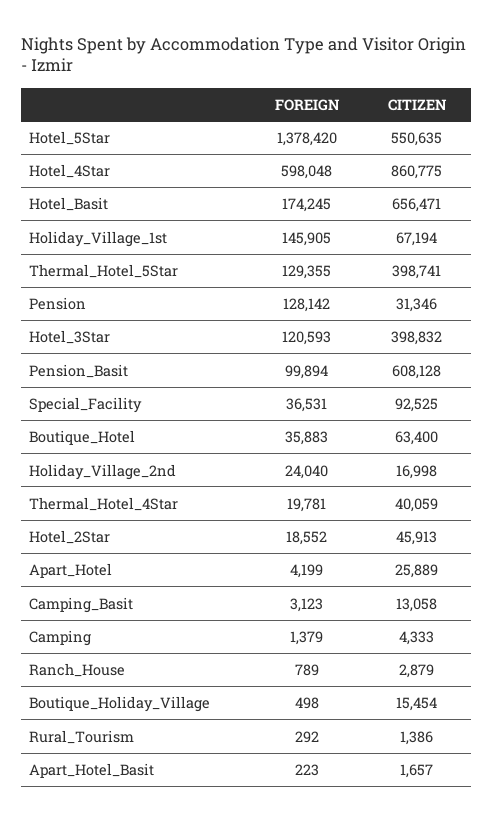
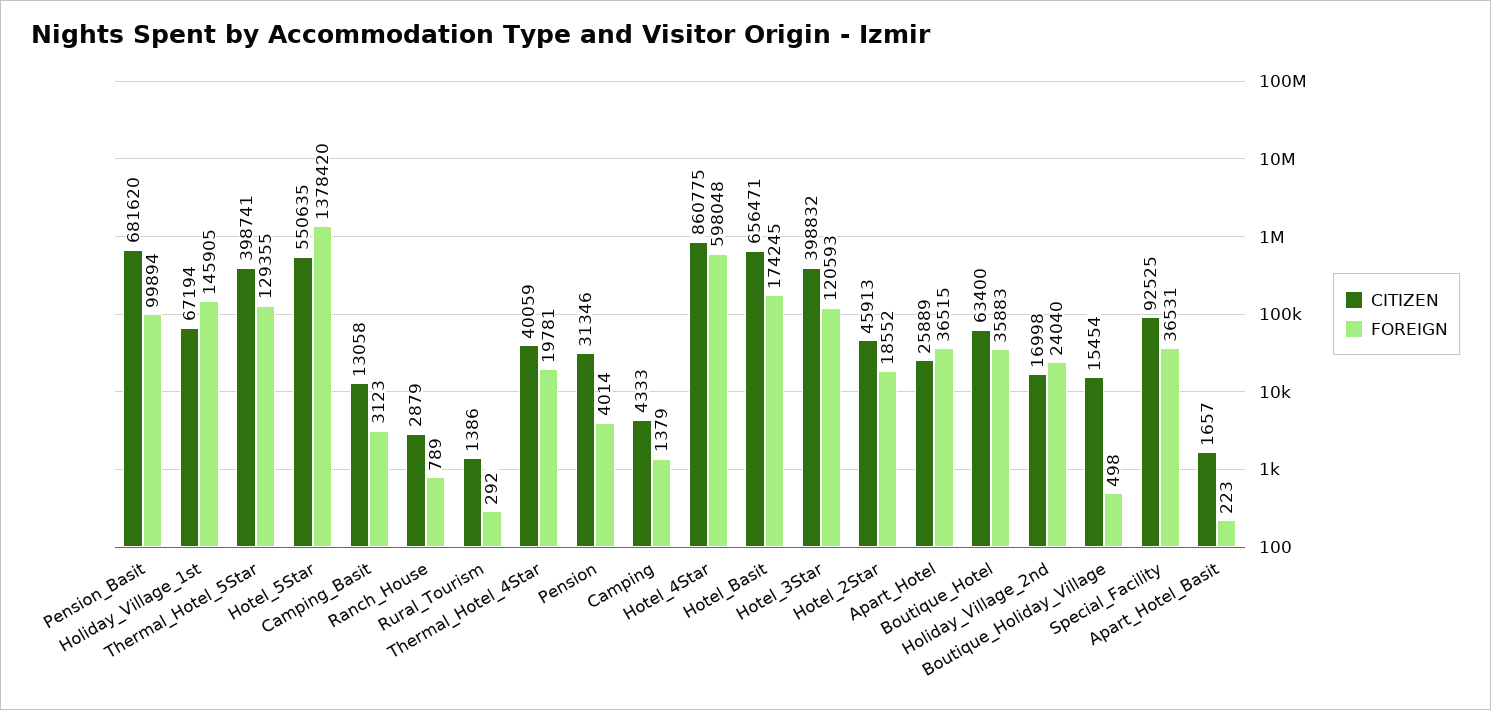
  {
    "FOREIGN": {
      "Hotel_5Star": 1378420,
      "Hotel_4Star": 598048,
      "Hotel_Basit": 174245,
      "Holiday_Village_1st": 145905,
      "Thermal_Hotel_5Star": 129355,
-     "Pension": 128142,
+     "Pension": 4014,
      "Hotel_3Star": 120593,
      "Pension_Basit": 99894,
      "Special_Facility": 36531,
      "Boutique_Hotel": 35883,
      "Holiday_Village_2nd": 24040,
      "Thermal_Hotel_4Star": 19781,
      "Hotel_2Star": 18552,
-     "Apart_Hotel": 4199,
+     "Apart_Hotel": 36515,
      "Camping_Basit": 3123,
      "Camping": 1379,
      "Ranch_House": 789,
      "Boutique_Holiday_Village": 498,
      "Rural_Tourism": 292,
      "Apart_Hotel_Basit": 223
    },
    "CITIZEN": {
      "Hotel_5Star": 550635,
      "Hotel_4Star": 860775,
      "Hotel_Basit": 656471,
      "Holiday_Village_1st": 67194,
      "Thermal_Hotel_5Star": 398741,
      "Pension": 31346,
      "Hotel_3Star": 398832,
-     "Pension_Basit": 608128,
+     "Pension_Basit": 681620,
      "Special_Facility": 92525,
      "Boutique_Hotel": 63400,
      "Holiday_Village_2nd": 16998,
      "Thermal_Hotel_4Star": 40059,
      "Hotel_2Star": 45913,
      "Apart_Hotel": 25889,
      "Camping_Basit": 13058,
      "Camping": 4333,
      "Ranch_House": 2879,
      "Boutique_Holiday_Village": 15454,
      "Rural_Tourism": 1386,
      "Apart_Hotel_Basit": 1657
    }
  }

